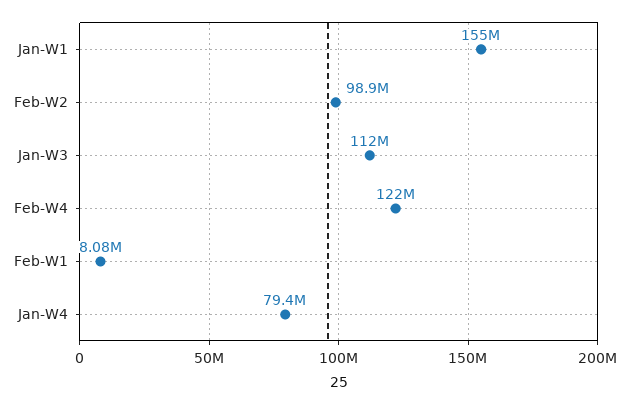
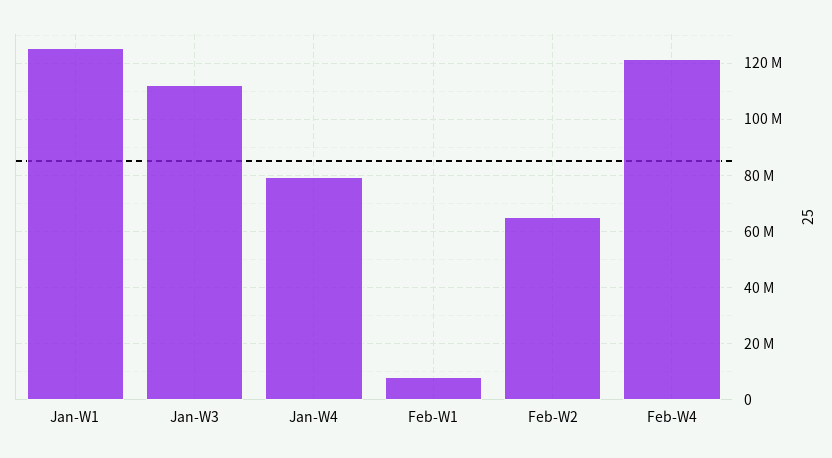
  {
-   "Jan-W1": 155000000,
+   "Jan-W1": 125000000,
-   "Feb-W2": 98900000,
+   "Feb-W2": 65000000,
    "Jan-W3": 112000000,
    "Feb-W4": 122000000,
    "Feb-W1": 8080000,
    "Jan-W4": 79400000
  }

